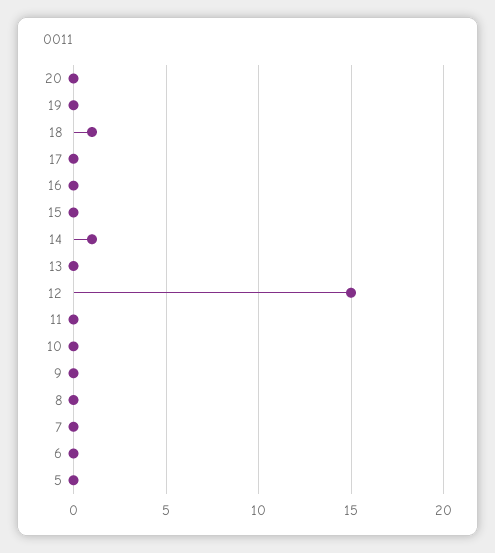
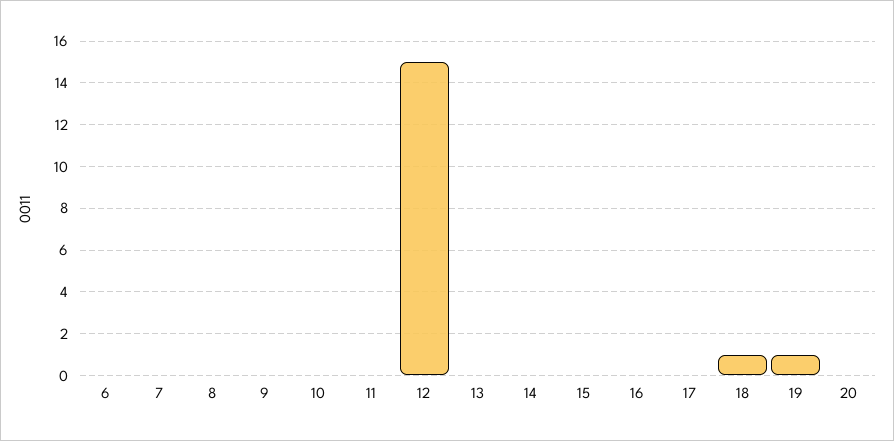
  {
    "20": 0,
-   "19": 0,
+   "19": 1,
    "18": 1,
    "17": 0,
    "16": 0,
    "15": 0,
-   "14": 1,
+   "14": 0,
    "13": 0,
    "12": 15,
    "11": 0,
    "10": 0,
    "9": 0,
    "8": 0,
    "7": 0,
-   "6": 0,
+   "6": 0
-   "5": 0
  }

